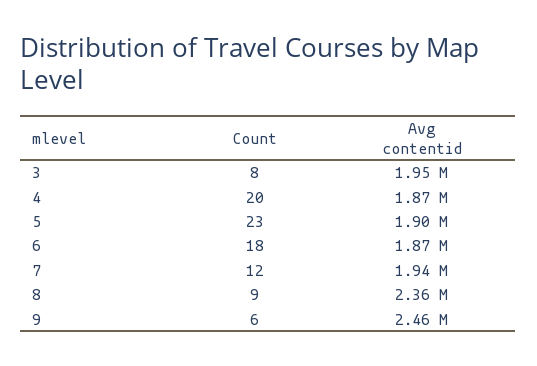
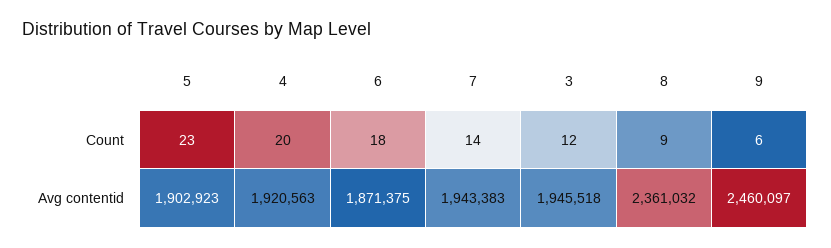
  {
    "Count": {
-     "3": 8,
+     "3": 12,
      "4": 20,
      "5": 23,
      "6": 18,
-     "7": 12,
+     "7": 14,
      "8": 9,
      "9": 6
    },
    "Avg contentid": {
      "3": 1945518,
-     "4": 1870000,
+     "4": 1920563,
      "5": 1902923,
      "6": 1871375,
      "7": 1943383,
      "8": 2361032,
      "9": 2460097
    }
  }

